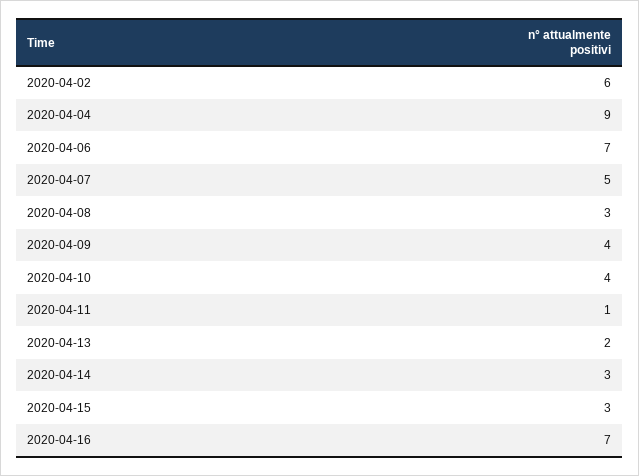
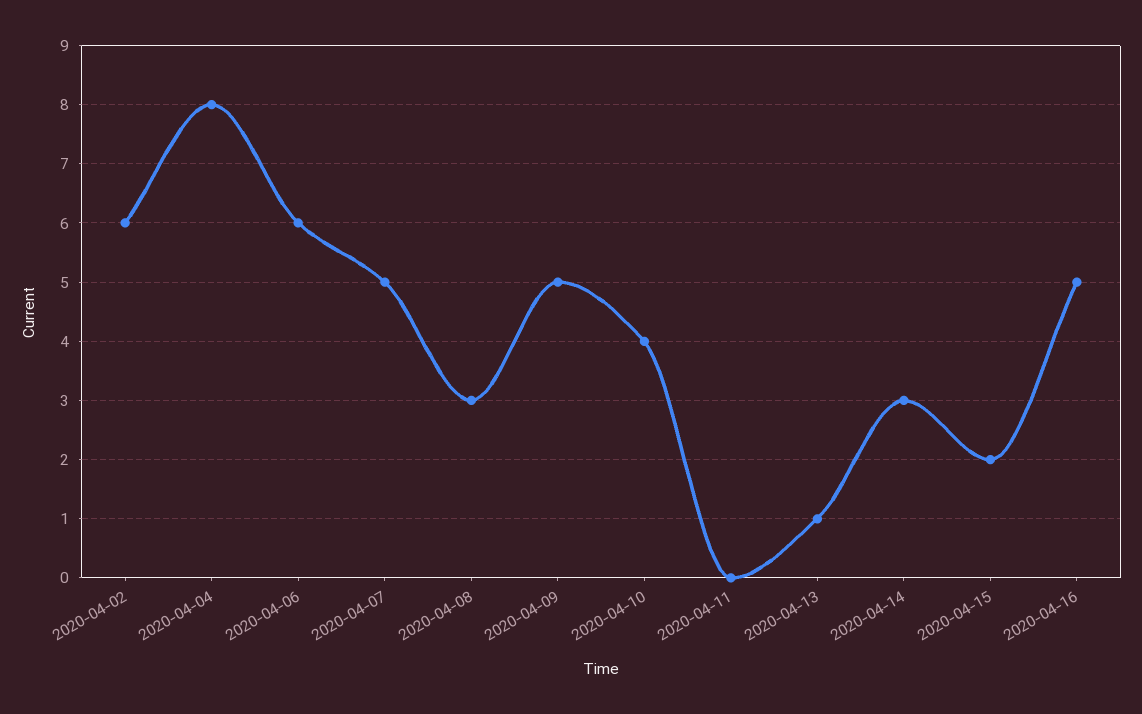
  {
    "2020-04-02": 6,
-   "2020-04-04": 9,
+   "2020-04-04": 8,
-   "2020-04-06": 7,
+   "2020-04-06": 6,
    "2020-04-07": 5,
    "2020-04-08": 3,
-   "2020-04-09": 4,
+   "2020-04-09": 5,
    "2020-04-10": 4,
-   "2020-04-11": 1,
+   "2020-04-11": 0,
-   "2020-04-13": 2,
+   "2020-04-13": 1,
    "2020-04-14": 3,
-   "2020-04-15": 3,
+   "2020-04-15": 2,
-   "2020-04-16": 7
+   "2020-04-16": 5
  }

